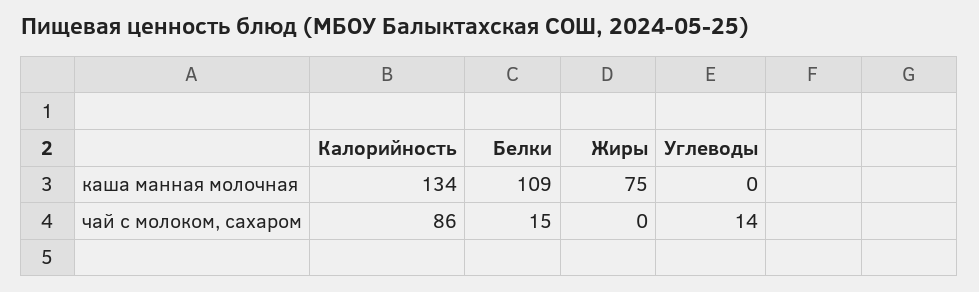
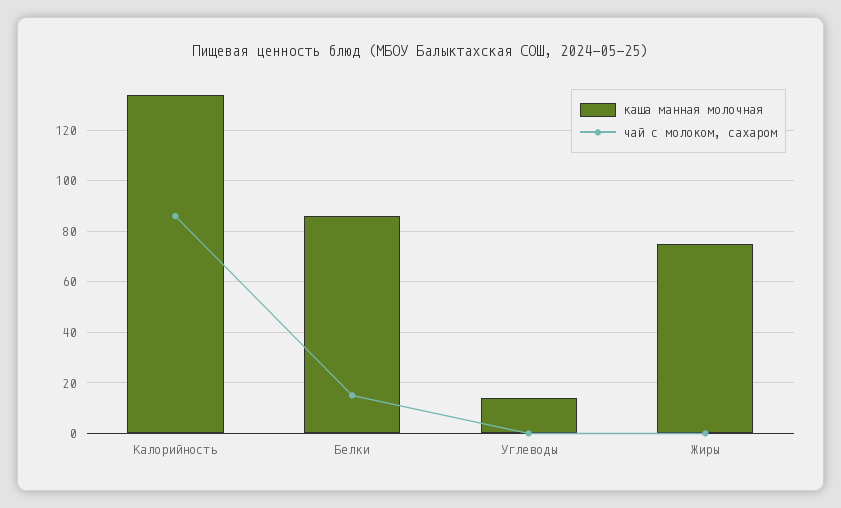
  {
    "каша манная молочная": {
      "Калорийность": 134,
-     "Белки": 109,
+     "Белки": 85,
      "Жиры": 75,
-     "Углеводы": 0
+     "Углеводы": 15
    },
    "чай с молоком, сахаром": {
      "Калорийность": 86,
      "Белки": 15,
      "Жиры": 0,
-     "Углеводы": 14
+     "Углеводы": 0
    }
  }

